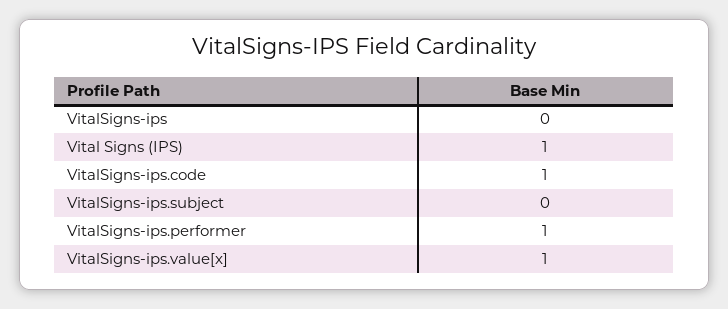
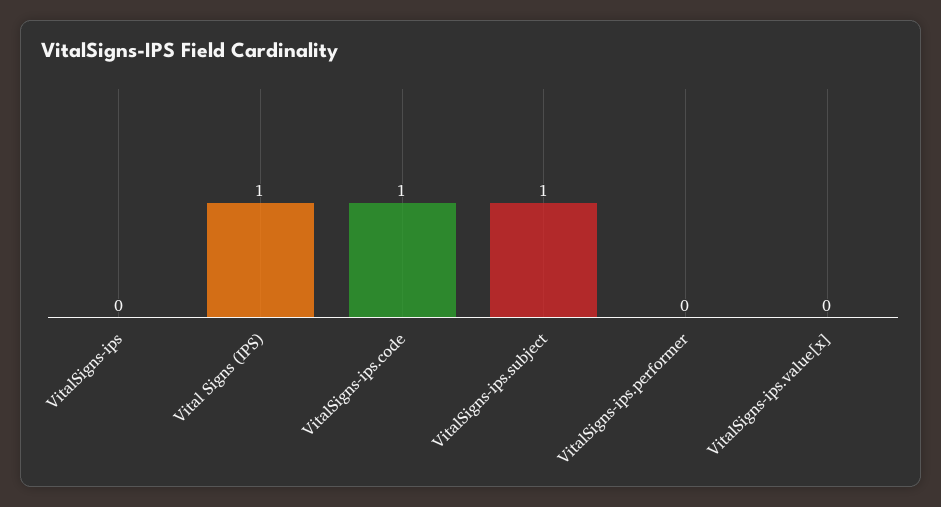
  {
    "VitalSigns-ips": 0,
    "Vital Signs (IPS)": 1,
    "VitalSigns-ips.code": 1,
-   "VitalSigns-ips.subject": 0,
+   "VitalSigns-ips.subject": 1,
-   "VitalSigns-ips.performer": 1,
+   "VitalSigns-ips.performer": 0,
-   "VitalSigns-ips.value[x]": 1
+   "VitalSigns-ips.value[x]": 0
  }

